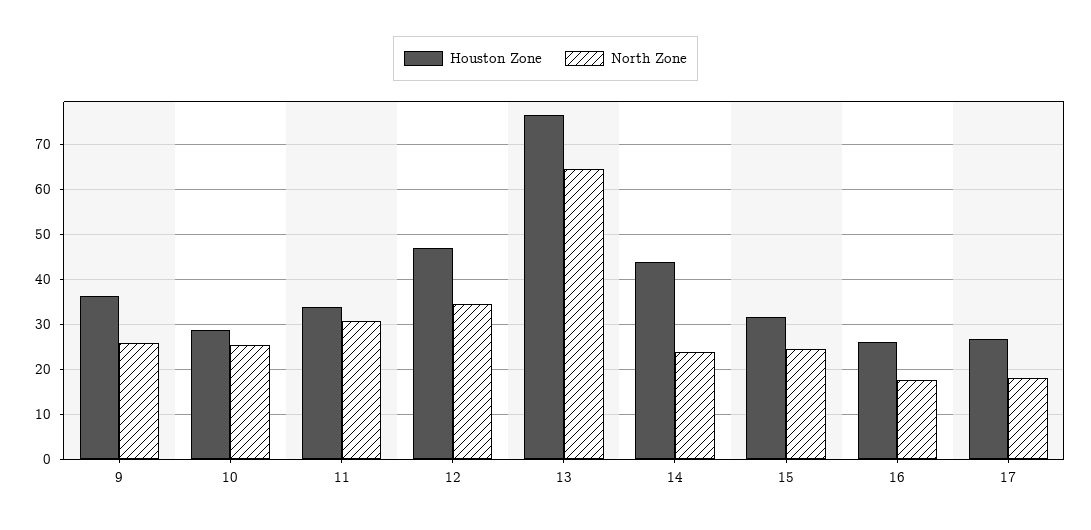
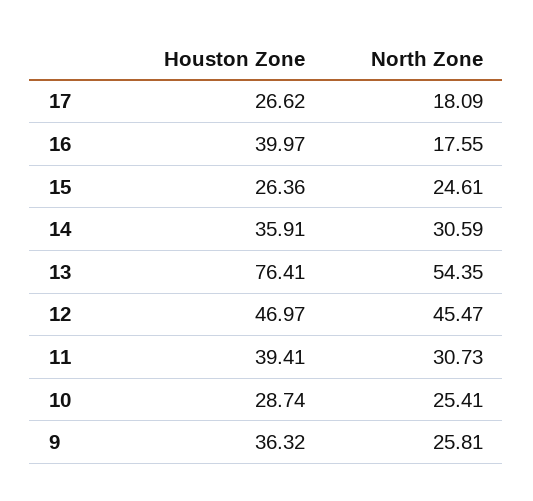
  {
    "Houston Zone": {
      "9": 36.32,
      "10": 28.74,
-     "11": 34,
+     "11": 39.41,
      "12": 46.97,
      "13": 76.41,
-     "14": 44,
+     "14": 35.91,
-     "15": 32,
+     "15": 26.36,
-     "16": 26,
+     "16": 39.97,
      "17": 26.62
    },
    "North Zone": {
      "9": 25.81,
      "10": 25.41,
      "11": 30.73,
-     "12": 34,
+     "12": 45.47,
-     "13": 64,
+     "13": 54.35,
-     "14": 24,
+     "14": 30.59,
      "15": 24.61,
      "16": 17.55,
      "17": 18.09
    }
  }

